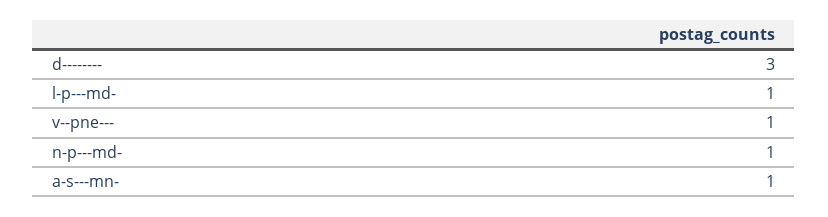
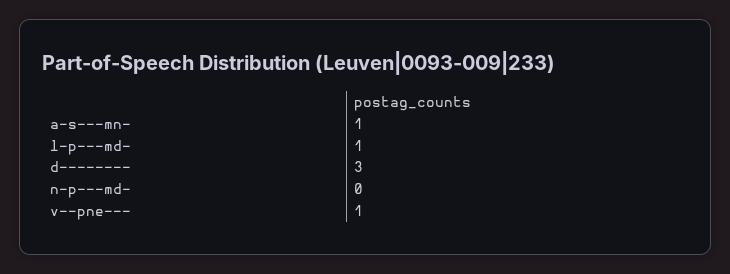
  {
    "d--------": 3,
    "l-p---md-": 1,
    "v--pne---": 1,
-   "n-p---md-": 1,
+   "n-p---md-": 0,
    "a-s---mn-": 1
  }

